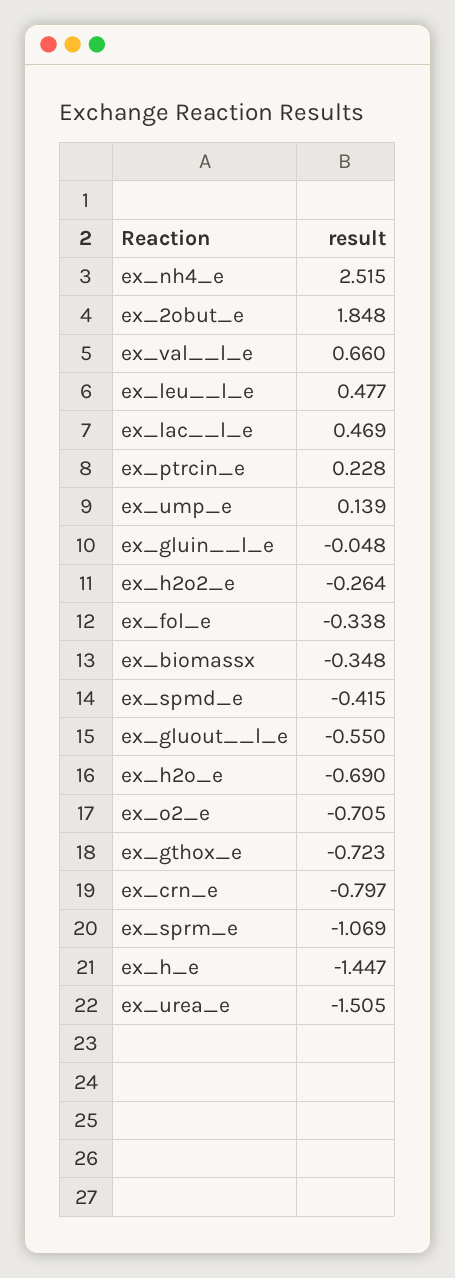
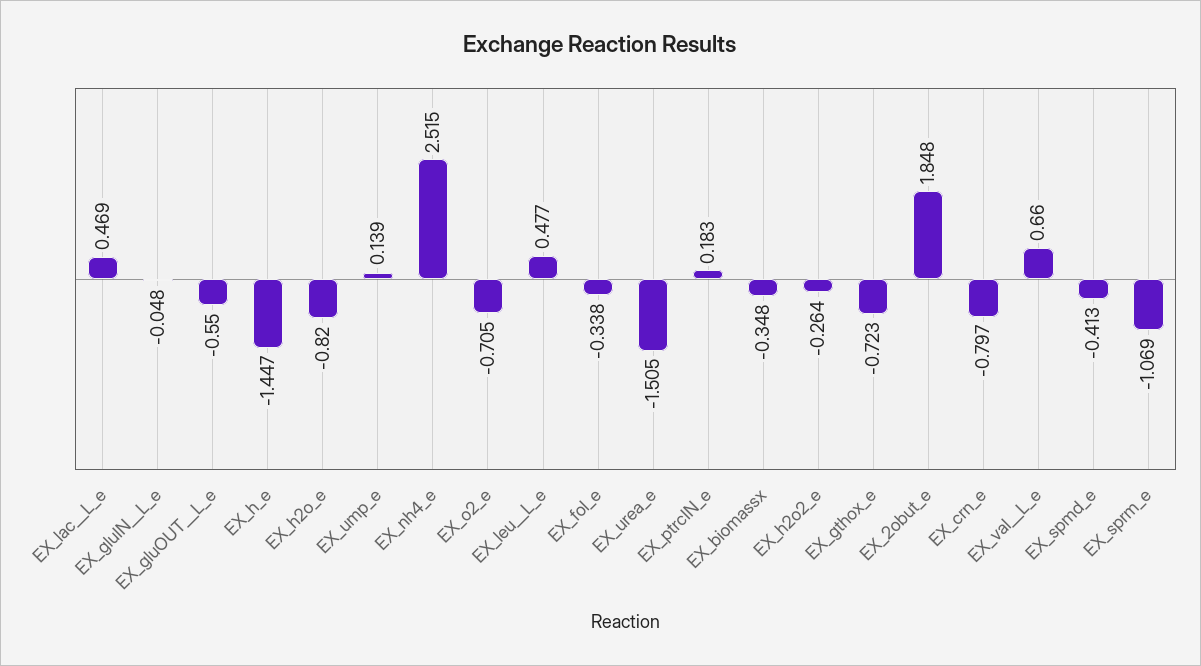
  {
    "ex_nh4_e": 2.515,
    "ex_2obut_e": 1.848,
    "ex_val__l_e": 0.66,
    "ex_leu__l_e": 0.477,
    "ex_lac__l_e": 0.469,
-   "ex_ptrcin_e": 0.228,
+   "ex_ptrcin_e": 0.183,
    "ex_ump_e": 0.139,
    "ex_gluin__l_e": -0.048,
    "ex_h2o2_e": -0.264,
    "ex_fol_e": -0.338,
    "ex_biomassx": -0.348,
-   "ex_spmd_e": -0.415,
+   "ex_spmd_e": -0.413,
    "ex_gluout__l_e": -0.55,
-   "ex_h2o_e": -0.69,
+   "ex_h2o_e": -0.82,
    "ex_o2_e": -0.705,
    "ex_gthox_e": -0.723,
    "ex_crn_e": -0.797,
    "ex_sprm_e": -1.069,
    "ex_h_e": -1.447,
    "ex_urea_e": -1.505
  }

